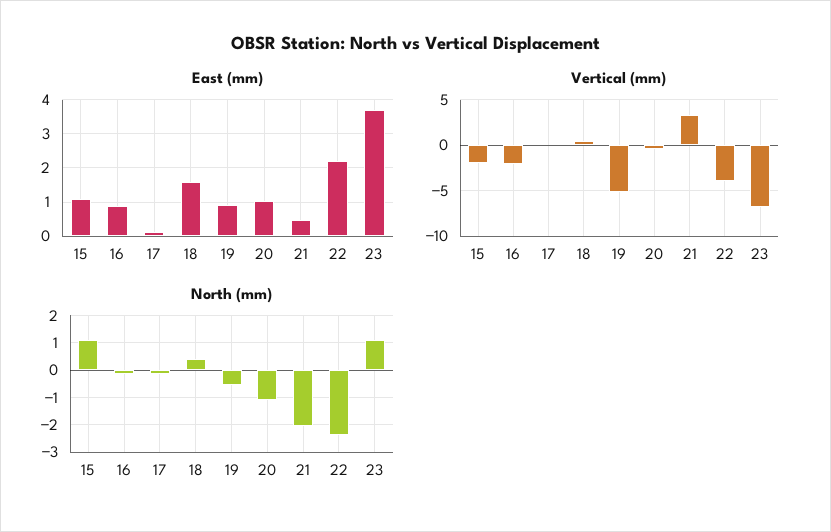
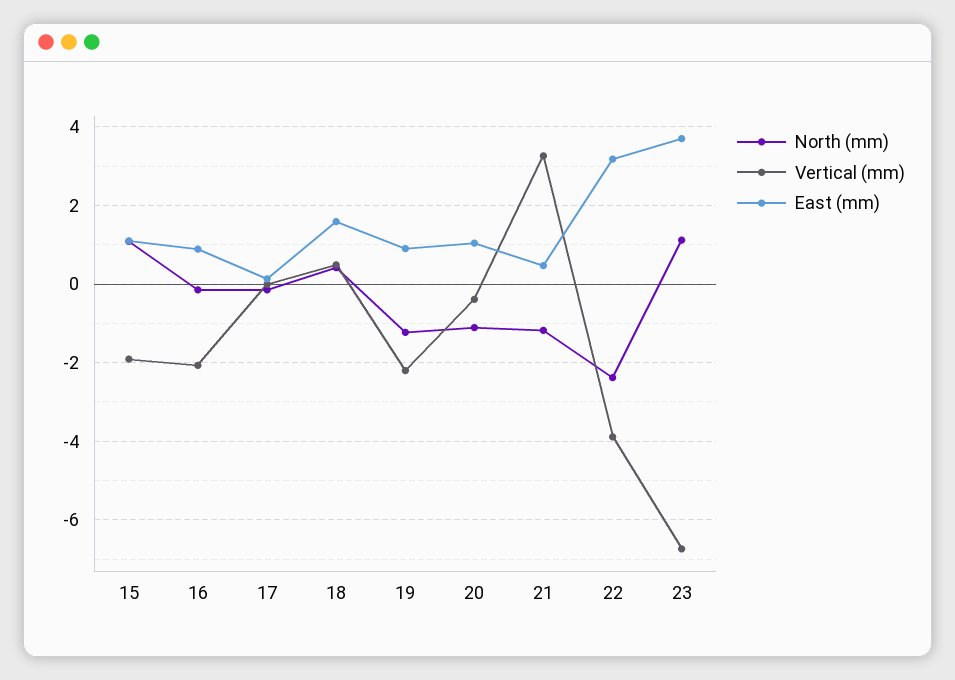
  {
    "East (mm)": {
      "15": 1.2,
      "16": 0.8,
      "17": 0.2,
      "18": 1.6,
      "19": 1,
      "20": 1,
      "21": 0.4,
-     "22": 2.2,
+     "22": 3.2,
      "23": 3.8
    },
    "Vertical (mm)": {
      "15": -2,
      "16": -2,
      "17": 0,
      "18": 0.4,
-     "19": -5,
+     "19": -2.2,
      "20": -0.4,
      "21": 3.2,
      "22": -3.8,
      "23": -6.8
    },
    "North (mm)": {
      "15": 1,
      "16": -0.2,
      "17": -0.2,
      "18": 0.4,
-     "19": -0.5,
+     "19": -1.2,
      "20": -1.2,
-     "21": -2,
+     "21": -1.2,
      "22": -2.4,
      "23": 1.2
    }
  }

